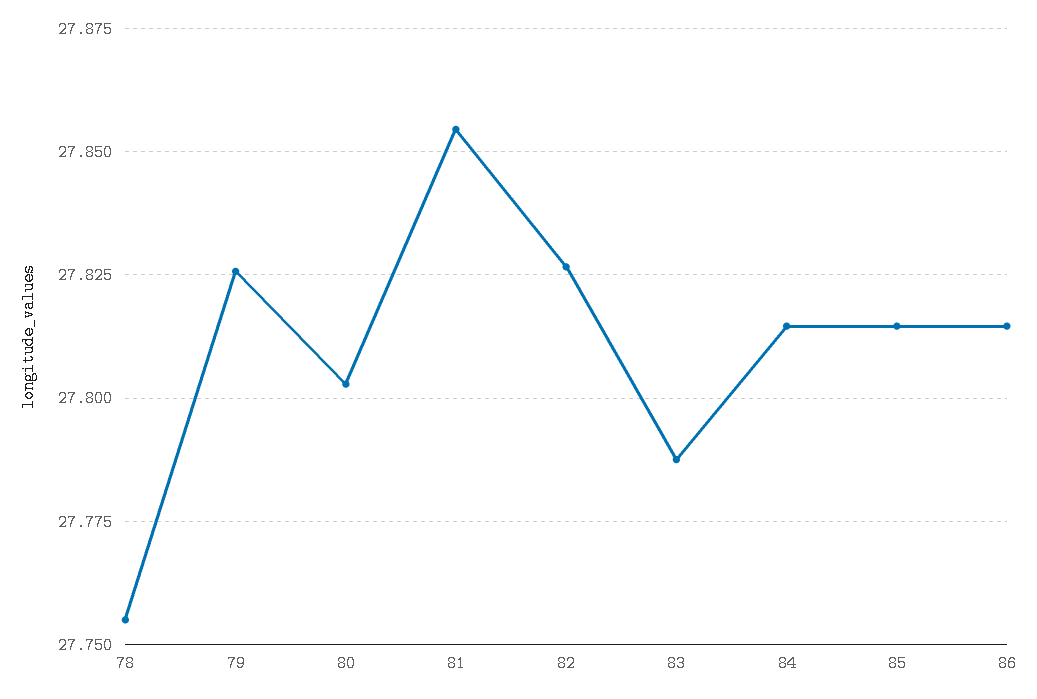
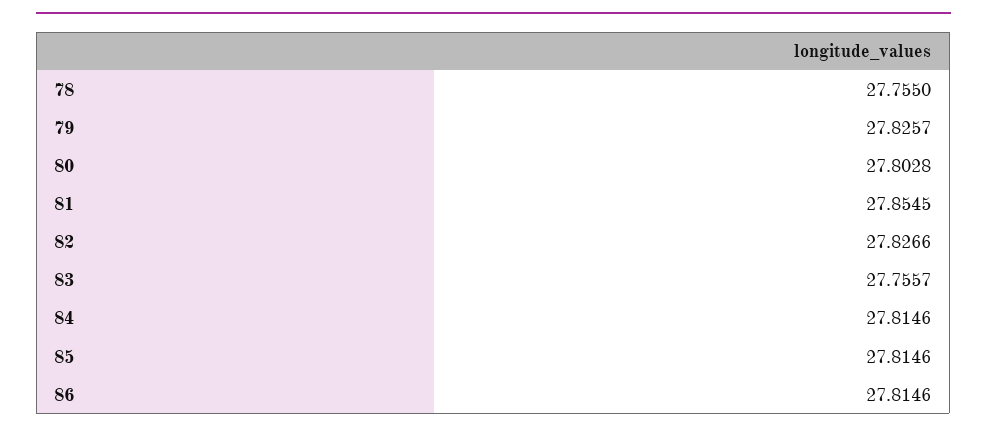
  {
    "78": 27.755,
    "79": 27.8257,
    "80": 27.8028,
    "81": 27.8545,
    "82": 27.8266,
-   "83": 27.7875,
+   "83": 27.7557,
    "84": 27.8146,
    "85": 27.8146,
    "86": 27.8146
  }

